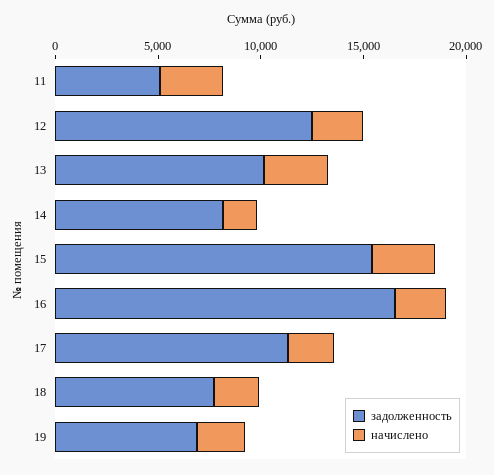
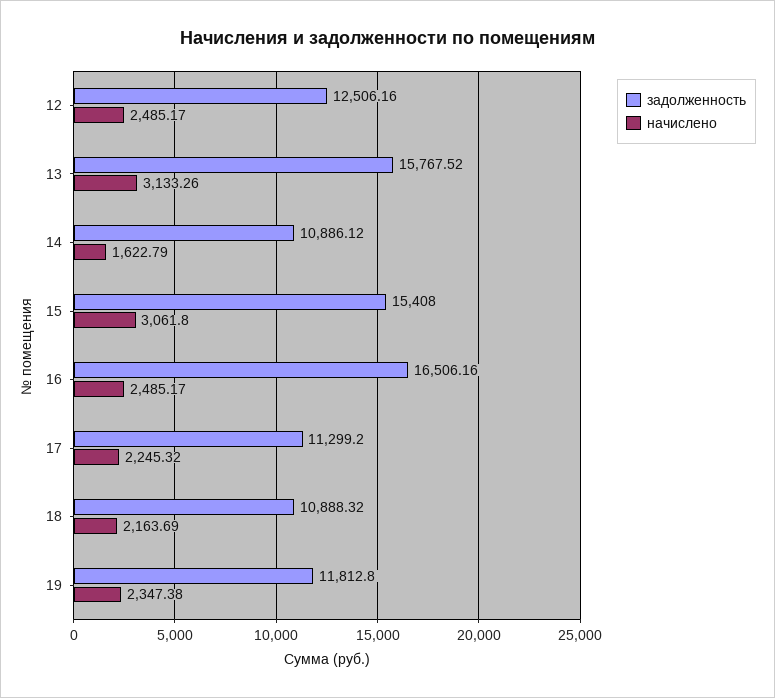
  {
    "задолженность": {
-     "11": 5000,
      "12": 12506.16,
-     "13": 10000,
+     "13": 15767.52,
-     "14": 8000,
+     "14": 10886.12,
      "15": 15408,
      "16": 16506.16,
      "17": 11299.2,
-     "18": 8000,
+     "18": 10888.32,
-     "19": 7000
+     "19": 11812.8
    },
    "начислено": {
-     "11": 3000,
      "12": 2485.17,
      "13": 3133.26,
      "14": 1622.79,
      "15": 3061.8,
      "16": 2485.17,
      "17": 2245.32,
      "18": 2163.69,
      "19": 2347.38
    }
  }

